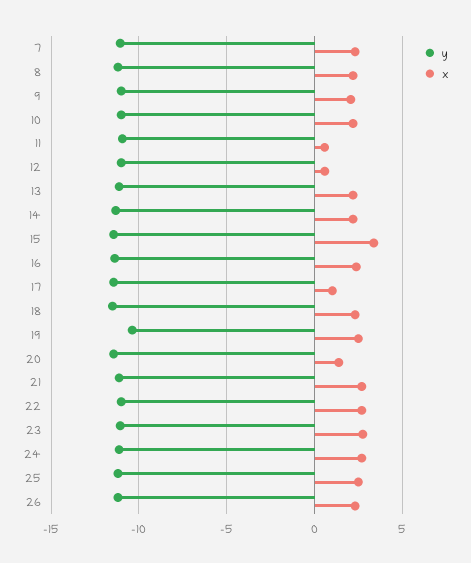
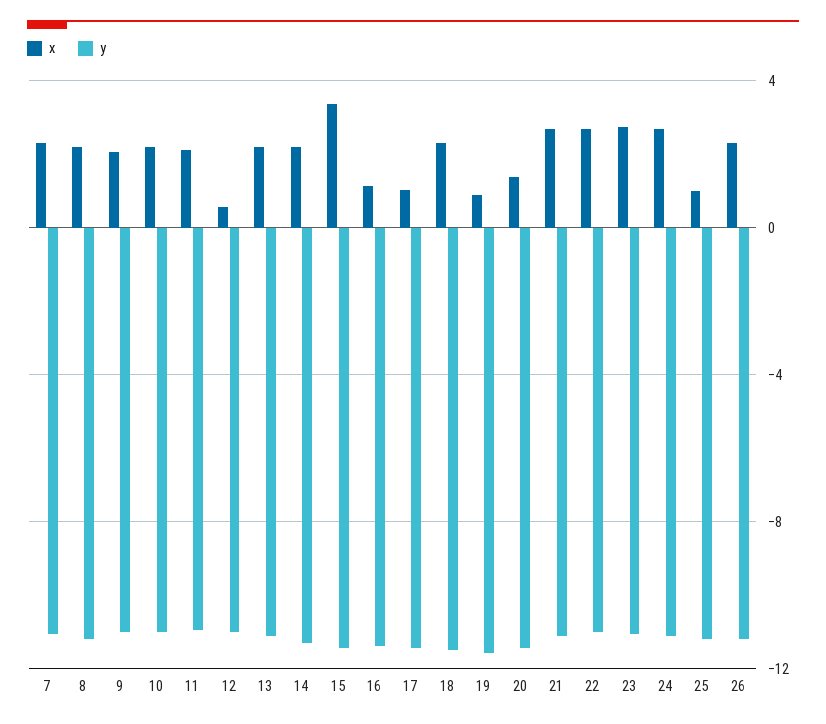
  {
    "y": {
      "7": -11,
      "8": -11,
      "9": -11,
      "10": -11,
      "11": -11,
      "12": -11,
      "13": -11,
      "14": -11.5,
      "15": -11.5,
      "16": -11.5,
      "17": -11.5,
      "18": -11.5,
-     "19": -10.5,
+     "19": -11.5,
      "20": -11.5,
      "21": -11,
      "22": -11,
      "23": -11,
      "24": -11,
      "25": -11,
      "26": -11
    },
    "x": {
      "7": 2.5,
      "8": 2,
      "9": 2,
      "10": 2,
-     "11": 0.5,
+     "11": 2,
      "12": 0.5,
      "13": 2,
      "14": 2,
      "15": 3.5,
-     "16": 2.5,
+     "16": 1,
      "17": 1,
      "18": 2.5,
-     "19": 2.5,
+     "19": 1,
      "20": 1.5,
      "21": 2.5,
      "22": 2.5,
      "23": 3,
      "24": 2.5,
-     "25": 2.5,
+     "25": 1,
      "26": 2.5
    }
  }

